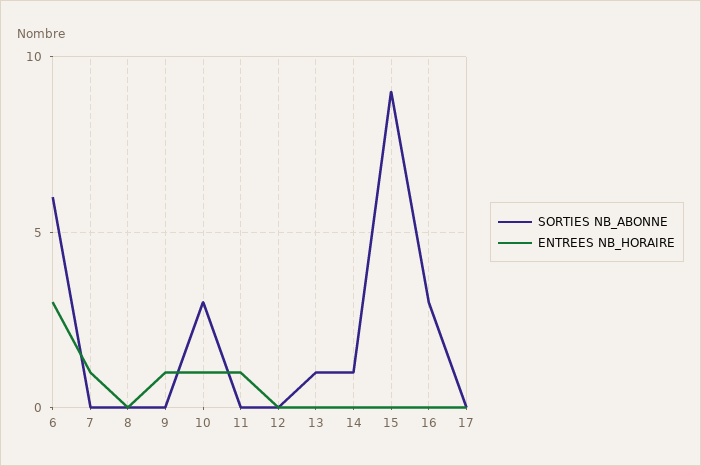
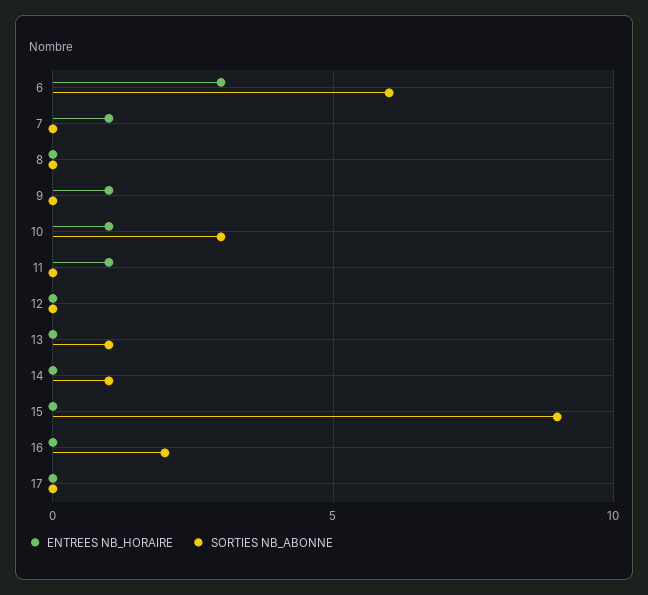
  {
    "SORTIES NB_ABONNE": {
      "6": 6,
      "7": 0,
      "8": 0,
      "9": 0,
      "10": 3,
      "11": 0,
      "12": 0,
      "13": 1,
      "14": 1,
      "15": 9,
-     "16": 3,
+     "16": 2,
      "17": 0
    },
    "ENTREES NB_HORAIRE": {
      "6": 3,
      "7": 1,
      "8": 0,
      "9": 1,
      "10": 1,
      "11": 1,
      "12": 0,
      "13": 0,
      "14": 0,
      "15": 0,
      "16": 0,
      "17": 0
    }
  }

